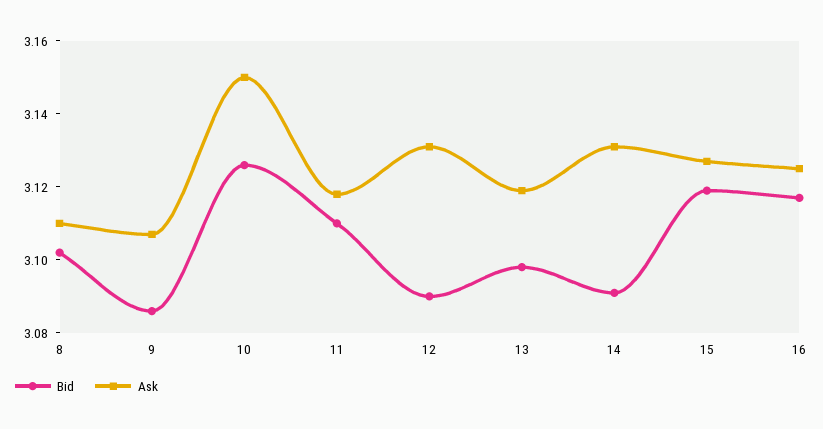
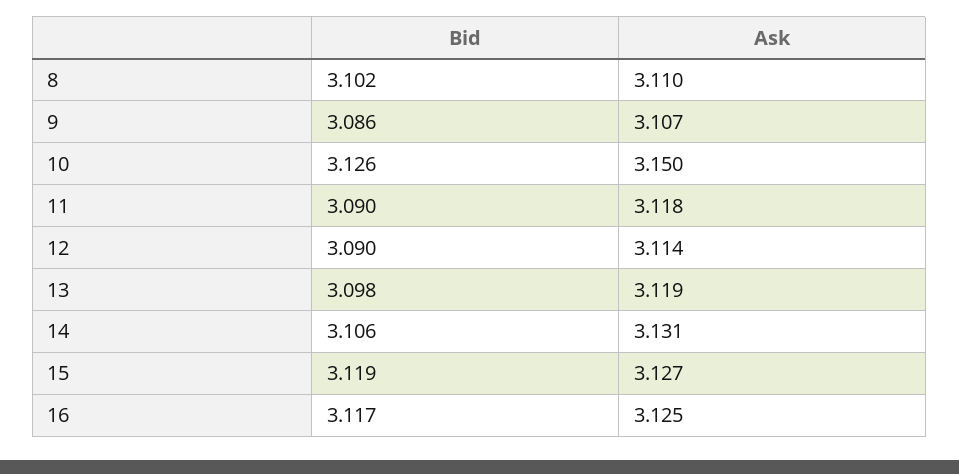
  {
    "Bid": {
      "8": 3.102,
      "9": 3.086,
      "10": 3.126,
-     "11": 3.11,
+     "11": 3.09,
      "12": 3.09,
      "13": 3.098,
-     "14": 3.09,
+     "14": 3.106,
      "15": 3.119,
      "16": 3.117
    },
    "Ask": {
      "8": 3.11,
      "9": 3.107,
      "10": 3.15,
      "11": 3.118,
-     "12": 3.13,
+     "12": 3.114,
      "13": 3.119,
      "14": 3.131,
      "15": 3.127,
      "16": 3.125
    }
  }

